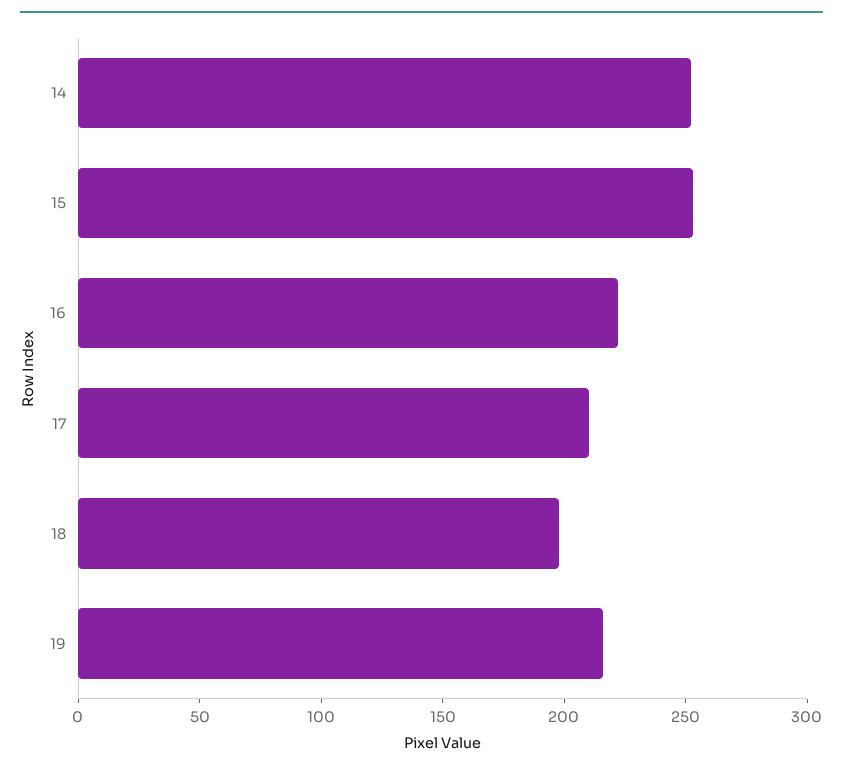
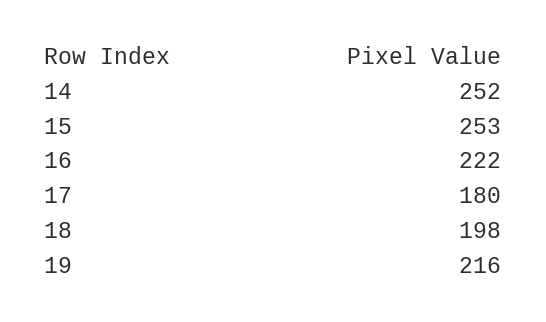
  {
    "14": 252,
    "15": 253,
    "16": 222,
-   "17": 210,
+   "17": 180,
    "18": 198,
    "19": 216
  }

